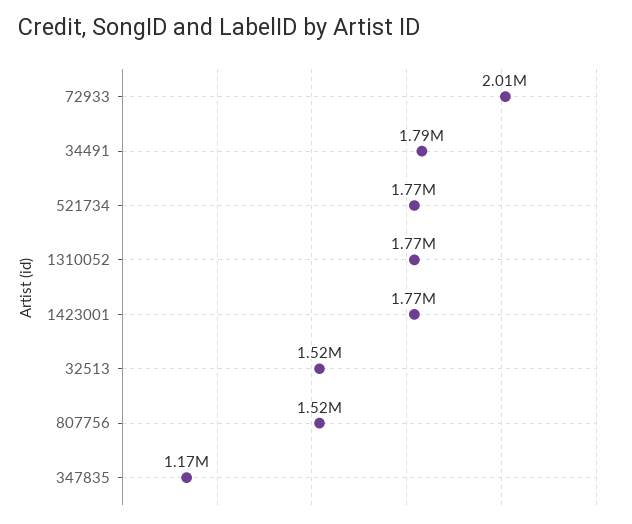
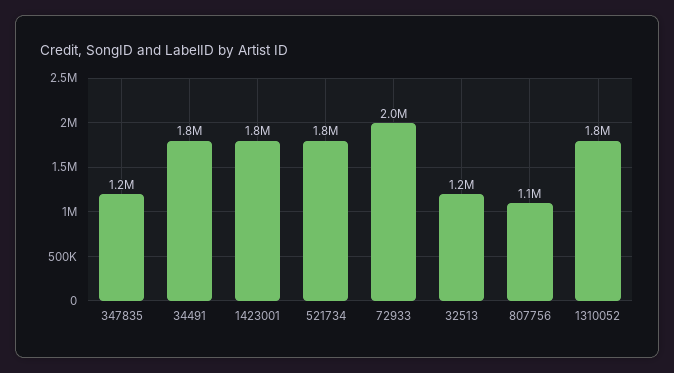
  {
    "72933": 2010000,
    "34491": 1790000,
    "521734": 1770000,
    "1310052": 1770000,
    "1423001": 1770000,
-   "32513": 1520000,
+   "32513": 1200000,
-   "807756": 1520000,
+   "807756": 1100000,
    "347835": 1170000
  }

